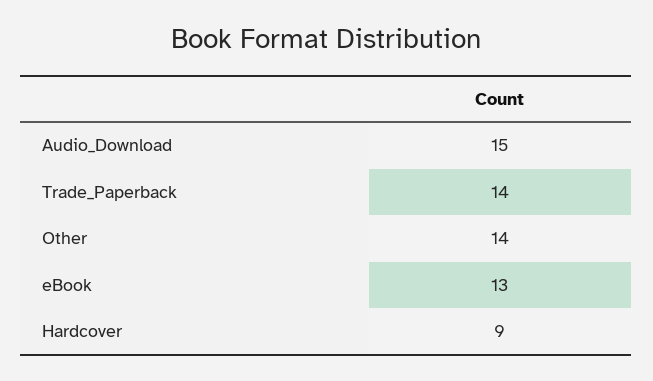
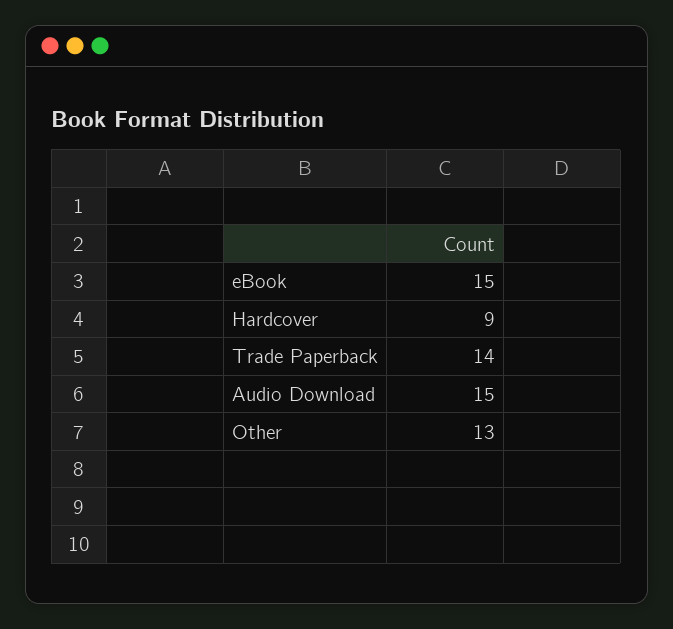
  {
    "Audio_Download": 15,
    "Trade_Paperback": 14,
-   "Other": 14,
+   "Other": 13,
-   "eBook": 13,
+   "eBook": 15,
    "Hardcover": 9
  }

